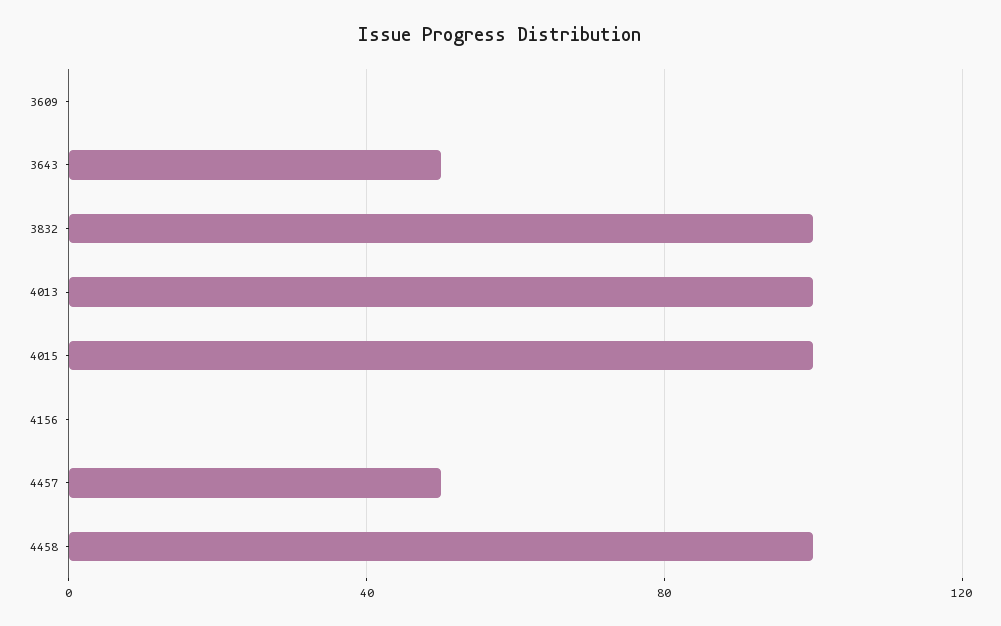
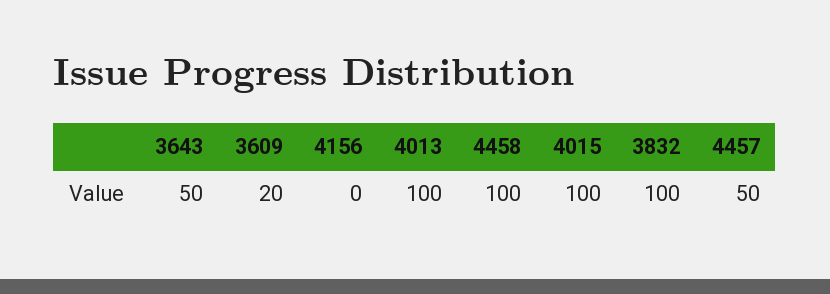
  {
-   "3609": 0,
+   "3609": 20,
    "3643": 50,
    "3832": 100,
    "4013": 100,
    "4015": 100,
    "4156": 0,
    "4457": 50,
    "4458": 100
  }

